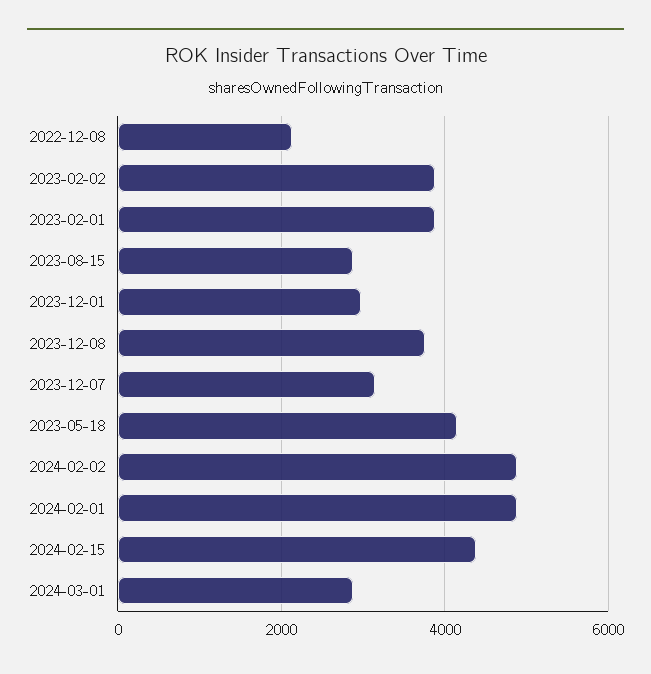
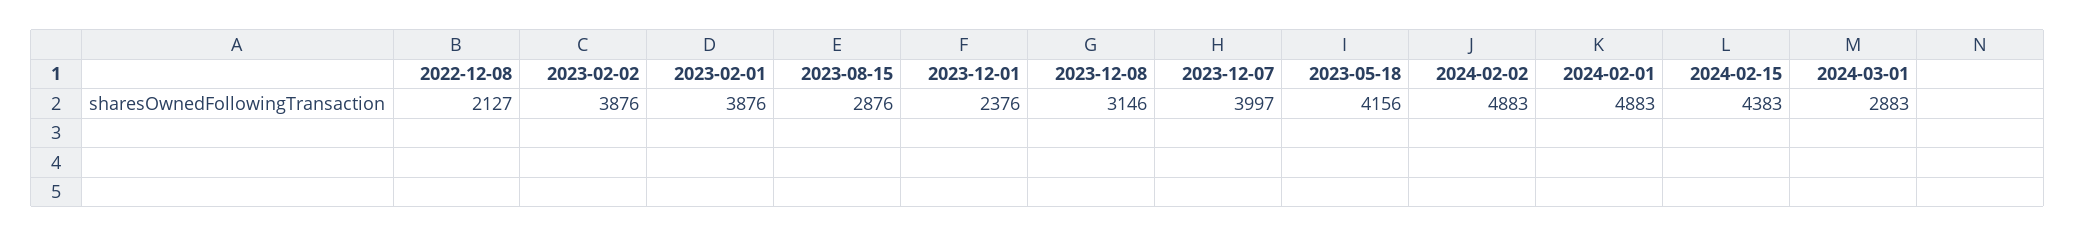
  {
    "2022-12-08": 2127,
    "2023-02-02": 3876,
    "2023-02-01": 3876,
    "2023-08-15": 2876,
-   "2023-12-01": 3000,
+   "2023-12-01": 2376,
-   "2023-12-08": 3800,
+   "2023-12-08": 3146,
-   "2023-12-07": 3200,
+   "2023-12-07": 3997,
    "2023-05-18": 4156,
    "2024-02-02": 4883,
    "2024-02-01": 4883,
    "2024-02-15": 4383,
    "2024-03-01": 2883
  }

